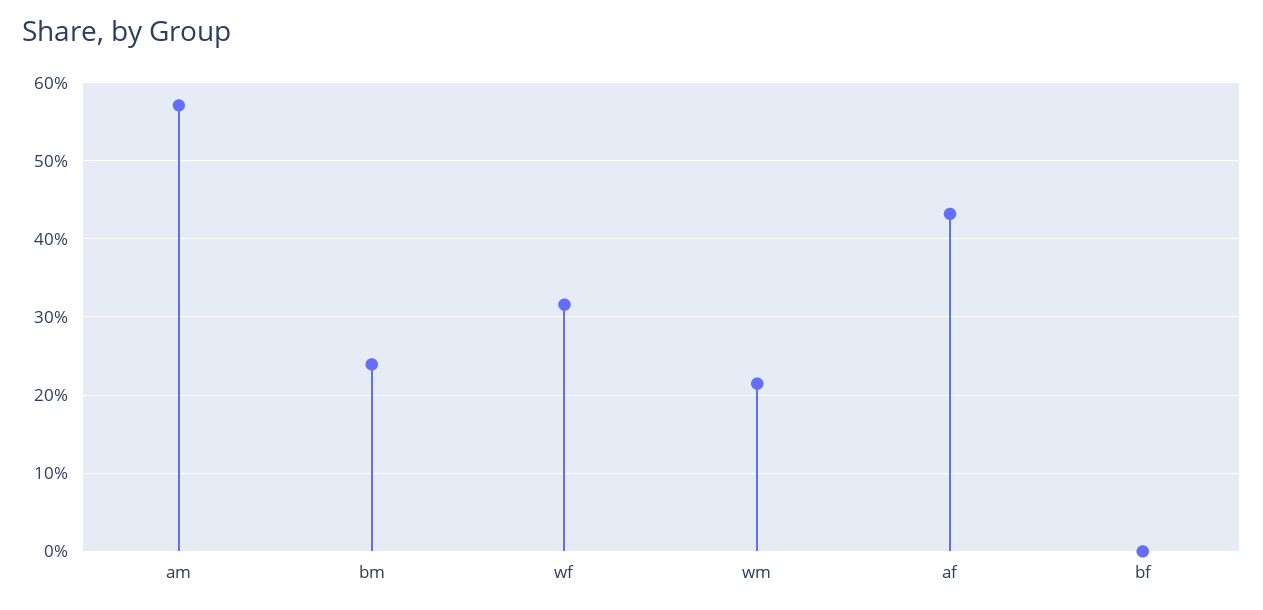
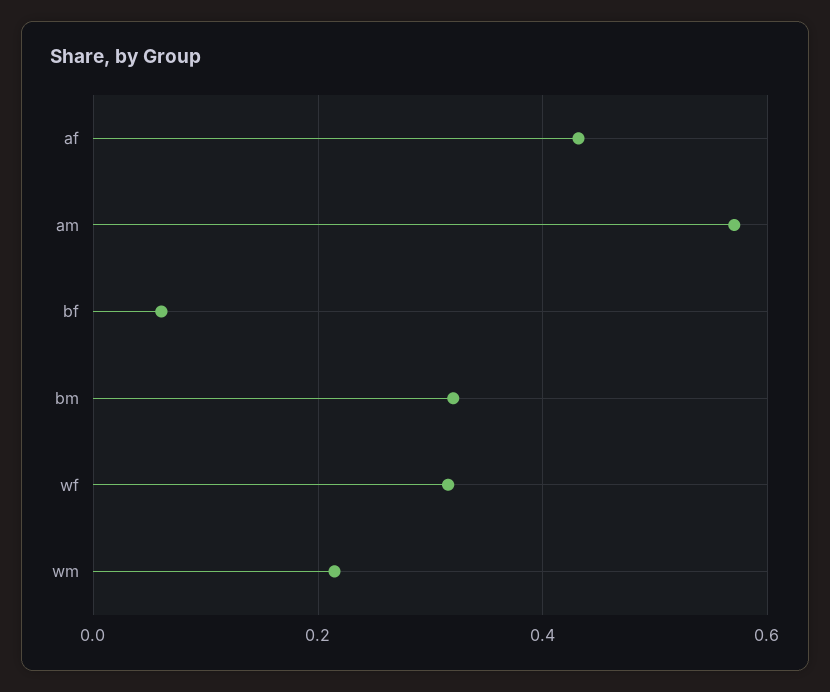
  {
    "am": 0.57,
-   "bm": 0.24,
+   "bm": 0.32,
    "wf": 0.32,
    "wm": 0.21,
    "af": 0.43,
-   "bf": 0
+   "bf": 0.06
  }

